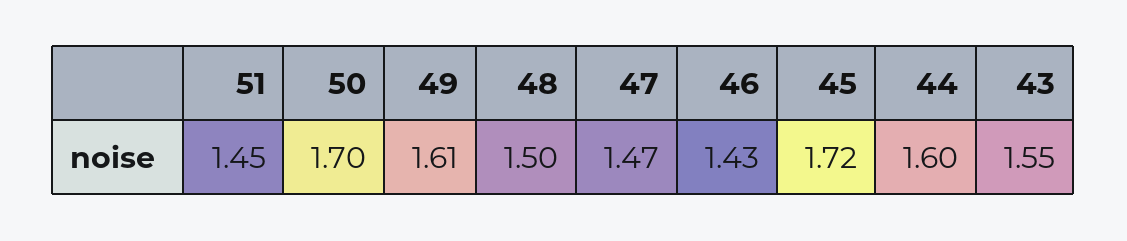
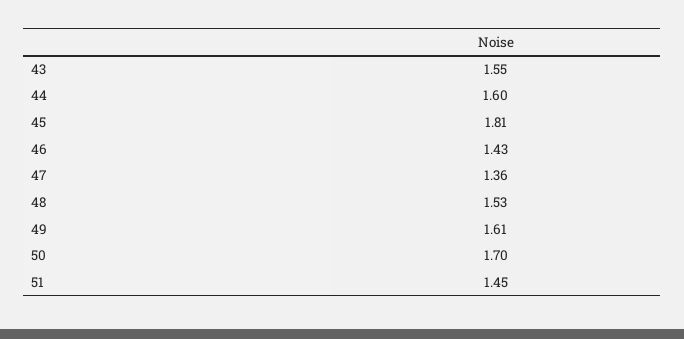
  {
    "51": 1.45,
    "50": 1.7,
    "49": 1.61,
-   "48": 1.5,
+   "48": 1.53,
-   "47": 1.47,
+   "47": 1.36,
    "46": 1.43,
-   "45": 1.72,
+   "45": 1.81,
    "44": 1.6,
    "43": 1.55
  }

